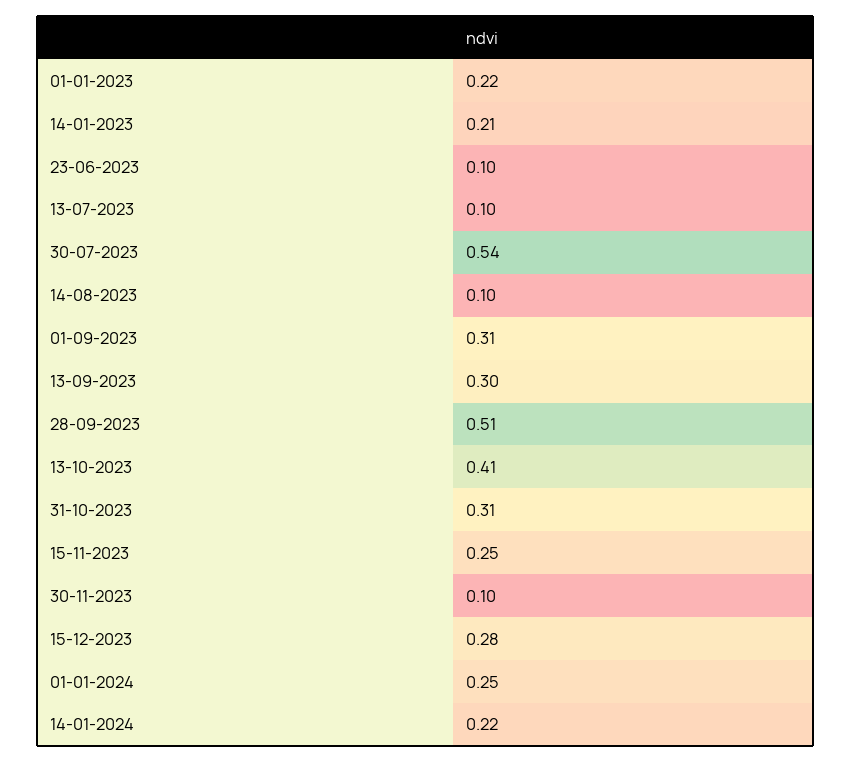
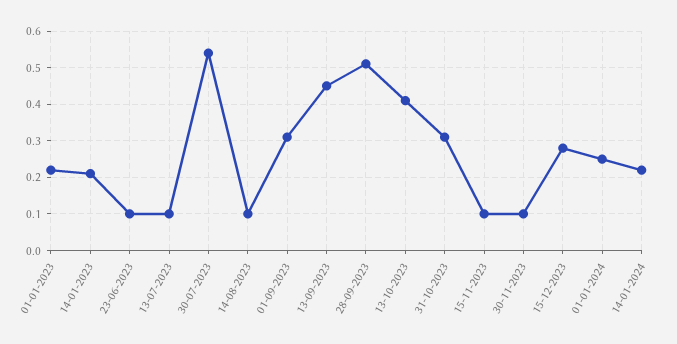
  {
    "01-01-2023": 0.22,
    "14-01-2023": 0.21,
    "23-06-2023": 0.1,
    "13-07-2023": 0.1,
    "30-07-2023": 0.54,
    "14-08-2023": 0.1,
    "01-09-2023": 0.31,
-   "13-09-2023": 0.3,
+   "13-09-2023": 0.45,
    "28-09-2023": 0.51,
    "13-10-2023": 0.41,
    "31-10-2023": 0.31,
-   "15-11-2023": 0.25,
+   "15-11-2023": 0.1,
    "30-11-2023": 0.1,
    "15-12-2023": 0.28,
    "01-01-2024": 0.25,
    "14-01-2024": 0.22
  }

